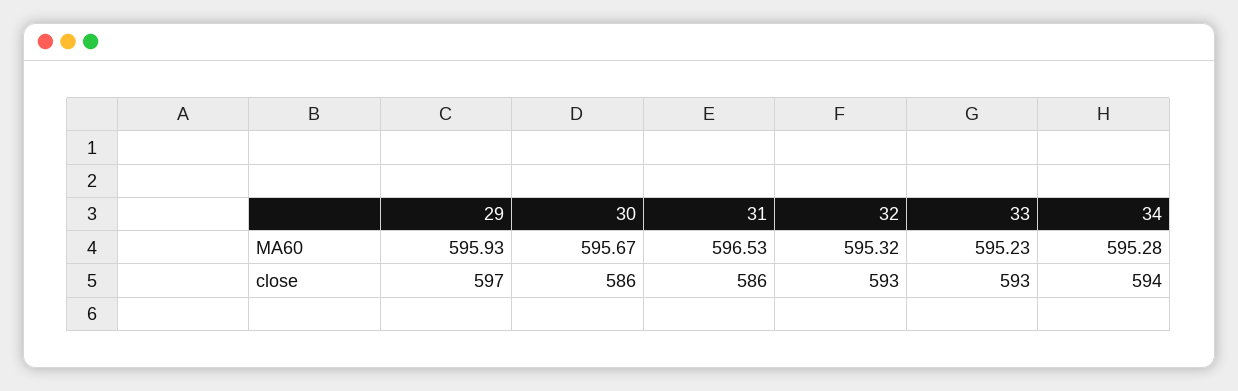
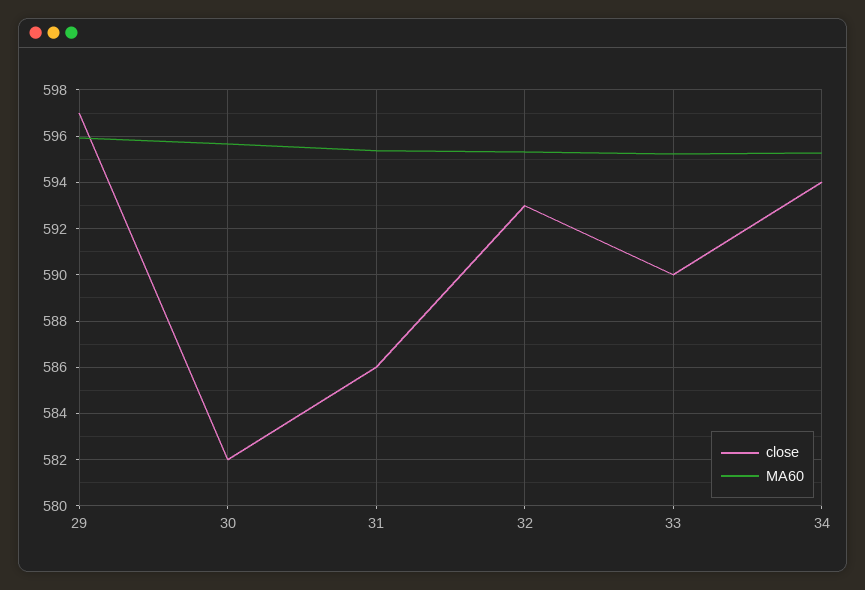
  {
    "MA60": {
      "29": 595.93,
      "30": 595.67,
-     "31": 596.53,
+     "31": 595.5,
      "32": 595.32,
      "33": 595.23,
      "34": 595.28
    },
    "close": {
      "29": 597,
-     "30": 586,
+     "30": 582,
      "31": 586,
      "32": 593,
-     "33": 593,
+     "33": 590,
      "34": 594
    }
  }

